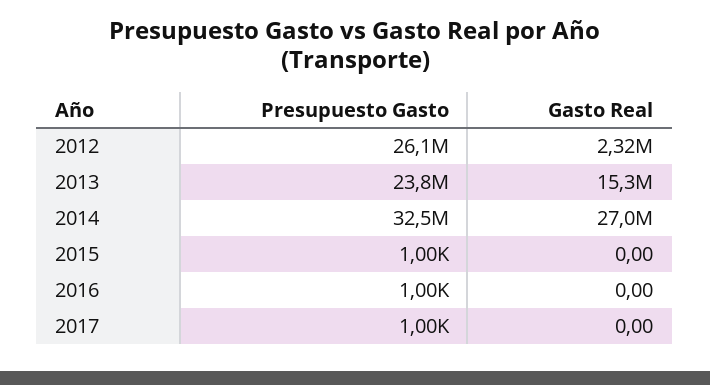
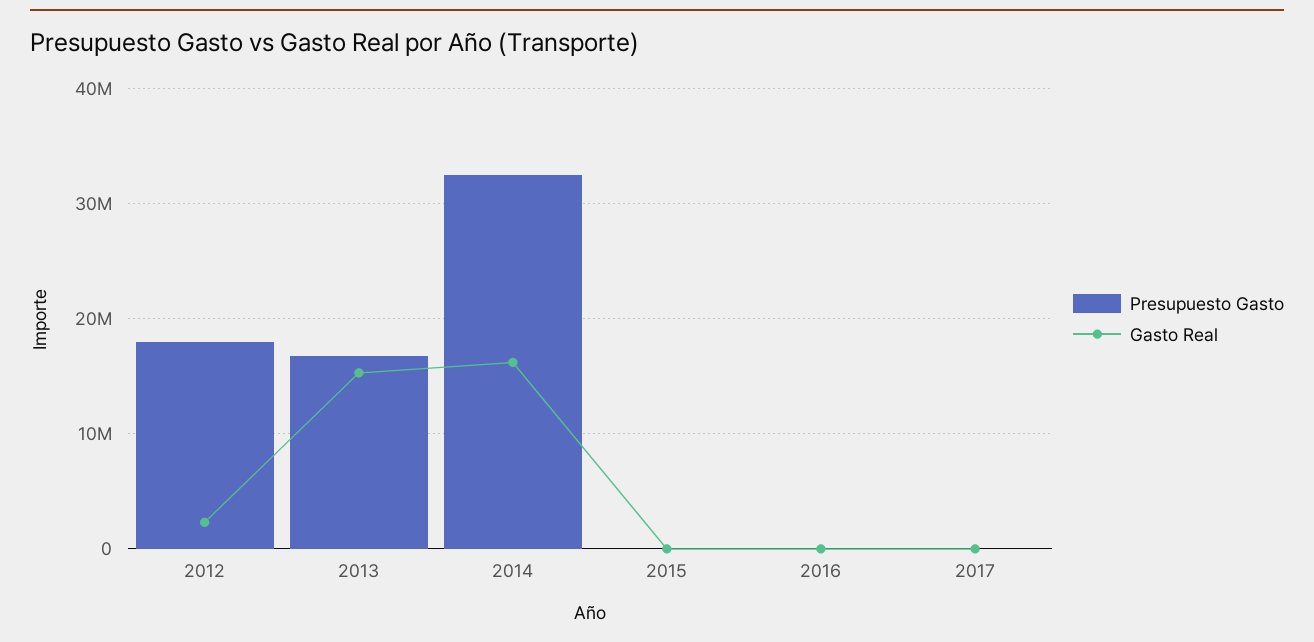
  {
    "Presupuesto Gasto": {
-     "2012": 26100000,
+     "2012": 18000000,
-     "2013": 23800000,
+     "2013": 17000000,
      "2014": 32500000,
      "2015": 1000,
      "2016": 1000,
      "2017": 1000
    },
    "Gasto Real": {
      "2012": 2320000,
      "2013": 15300000,
-     "2014": 27000000,
+     "2014": 16000000,
      "2015": 0,
      "2016": 0,
      "2017": 0
    }
  }

